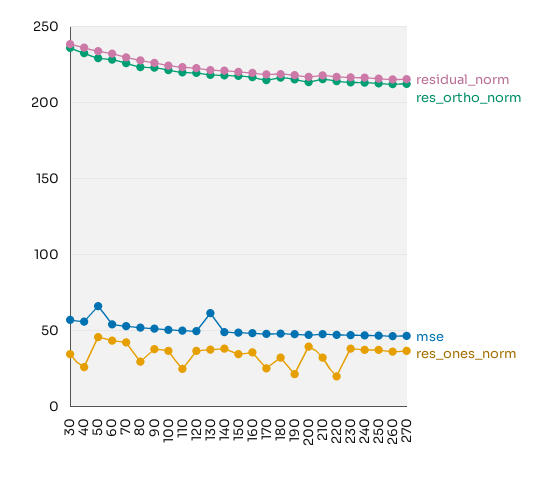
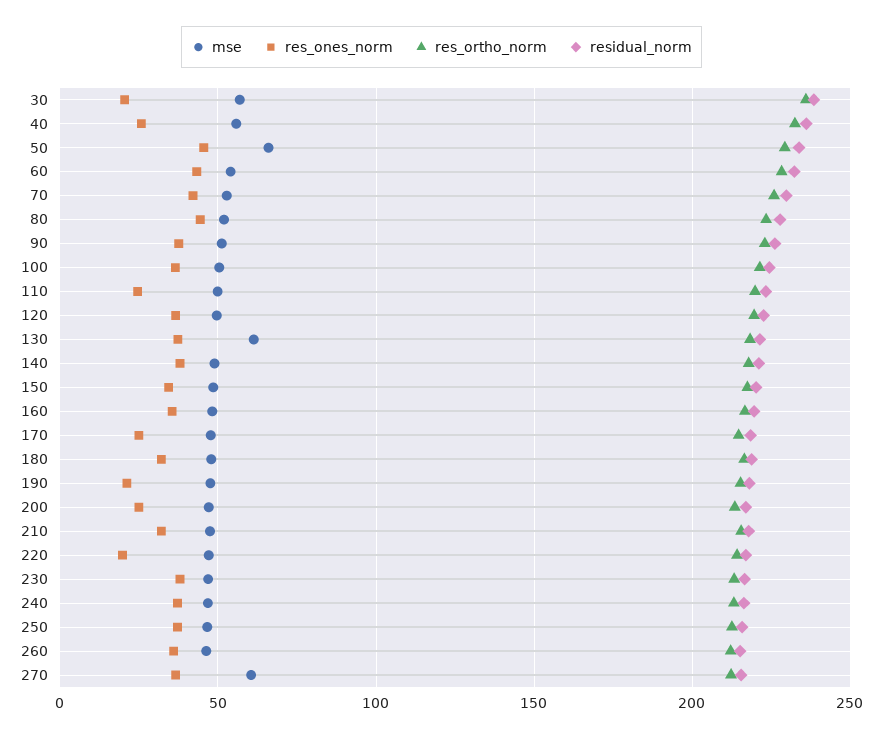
  {
    "residual_norm": {
      "30": 240,
      "40": 235,
      "50": 235,
      "60": 230,
      "70": 230,
      "80": 230,
      "90": 225,
      "100": 225,
      "110": 225,
      "120": 225,
      "130": 220,
      "140": 220,
      "150": 220,
      "160": 220,
      "170": 220,
      "180": 220,
      "190": 220,
      "200": 215,
      "210": 220,
      "220": 215,
      "230": 215,
      "240": 215,
      "250": 215,
      "260": 215,
      "270": 215
    },
    "res_ortho_norm": {
      "30": 235,
      "40": 235,
      "50": 230,
      "60": 230,
      "70": 225,
      "80": 225,
      "90": 225,
      "100": 220,
      "110": 220,
      "120": 220,
      "130": 220,
      "140": 220,
      "150": 220,
      "160": 215,
      "170": 215,
      "180": 215,
      "190": 215,
      "200": 215,
      "210": 215,
      "220": 215,
      "230": 215,
      "240": 215,
      "250": 215,
      "260": 210,
      "270": 210
    },
    "mse": {
      "30": 55,
      "40": 55,
      "50": 65,
      "60": 55,
      "70": 55,
      "80": 50,
      "90": 50,
      "100": 50,
      "110": 50,
      "120": 50,
      "130": 60,
      "140": 50,
      "150": 50,
      "160": 50,
      "170": 50,
      "180": 50,
      "190": 50,
      "200": 45,
      "210": 50,
      "220": 45,
      "230": 45,
      "240": 45,
      "250": 45,
      "260": 45,
-     "270": 45
+     "270": 60
    },
    "res_ones_norm": {
-     "30": 35,
+     "30": 20,
      "40": 25,
      "50": 45,
      "60": 45,
      "70": 40,
-     "80": 30,
+     "80": 45,
      "90": 40,
      "100": 35,
      "110": 25,
      "120": 35,
      "130": 35,
      "140": 40,
      "150": 35,
      "160": 35,
      "170": 25,
      "180": 30,
      "190": 20,
-     "200": 40,
+     "200": 25,
      "210": 30,
      "220": 20,
      "230": 40,
      "240": 35,
      "250": 35,
      "260": 35,
      "270": 35
    }
  }

